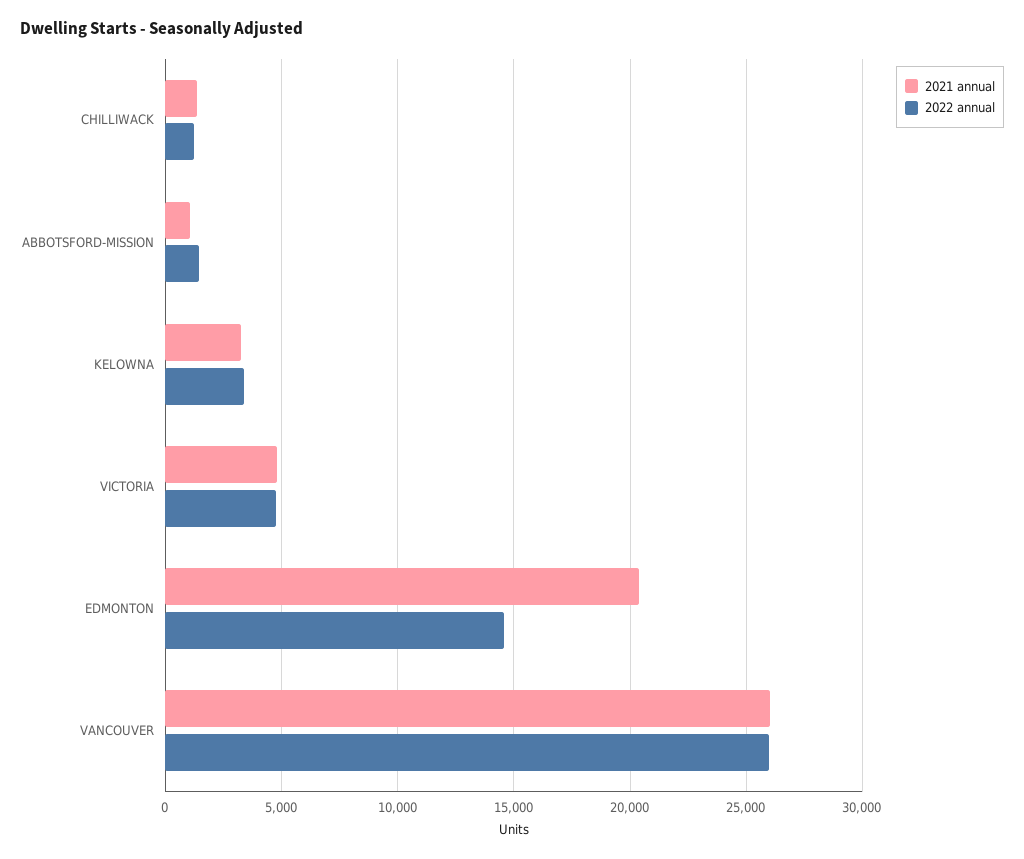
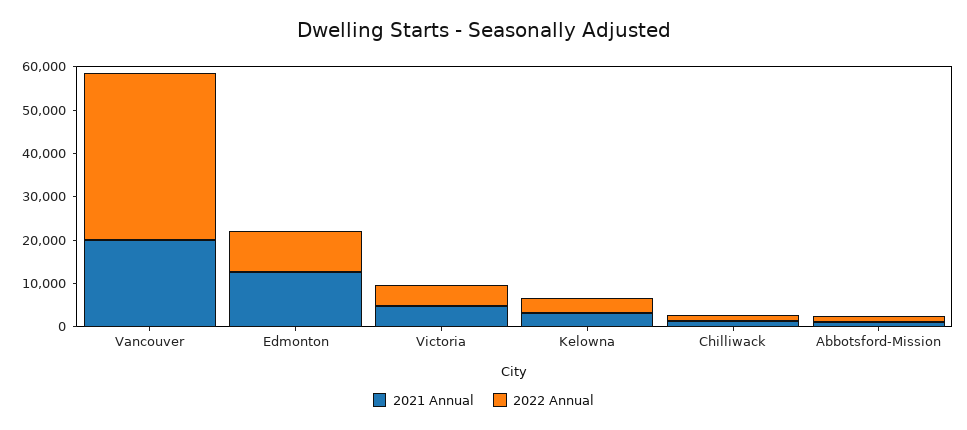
  {
    "2021 annual": {
      "CHILLIWACK": 1500,
      "ABBOTSFORD-MISSION": 1000,
      "KELOWNA": 3500,
      "VICTORIA": 5000,
-     "EDMONTON": 20500,
+     "EDMONTON": 12000,
-     "VANCOUVER": 26000
+     "VANCOUVER": 20000
    },
    "2022 annual": {
      "CHILLIWACK": 1000,
      "ABBOTSFORD-MISSION": 1500,
      "KELOWNA": 3500,
      "VICTORIA": 5000,
-     "EDMONTON": 14500,
+     "EDMONTON": 10000,
-     "VANCOUVER": 26000
+     "VANCOUVER": 38000
    }
  }

